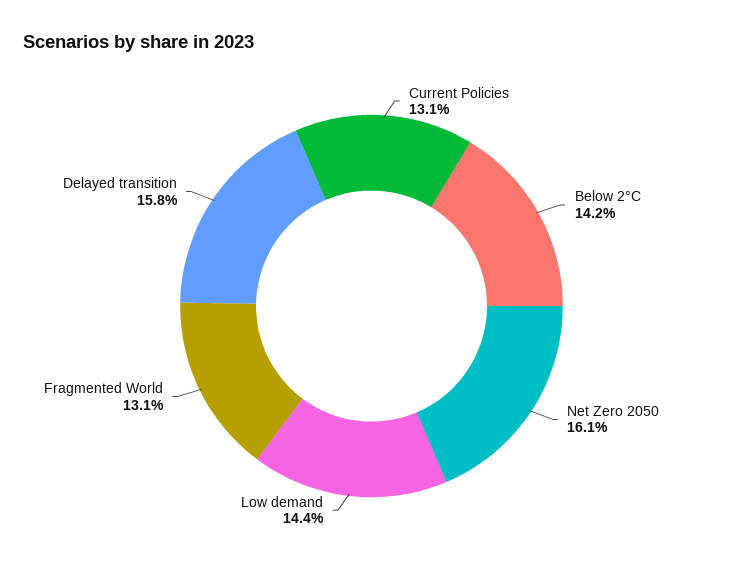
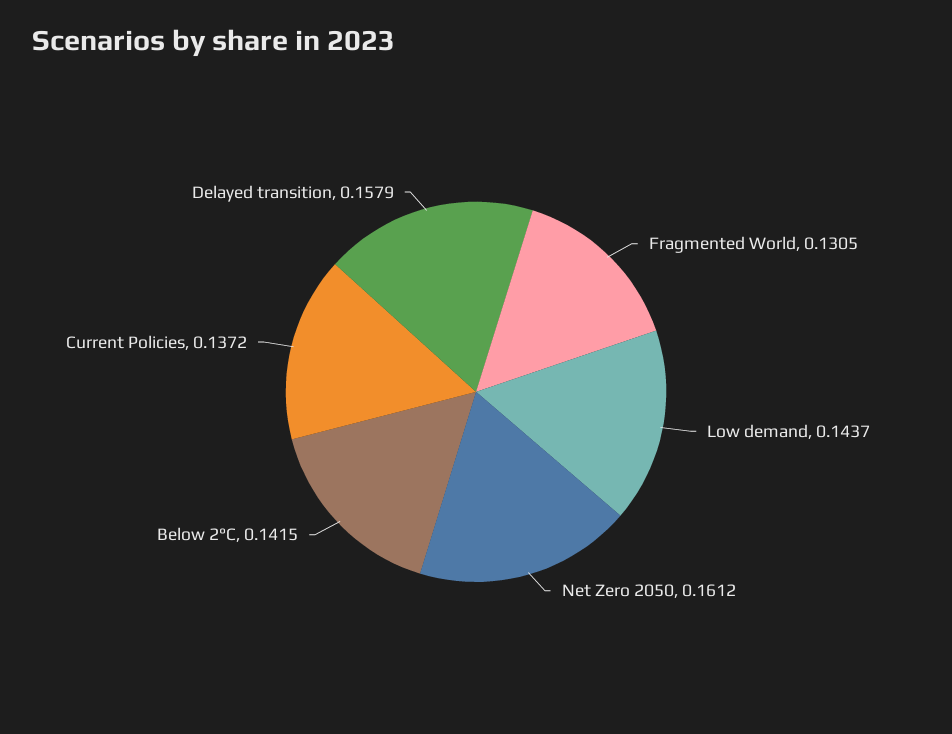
  {
-   "Current Policies": 0.131,
+   "Current Policies": 0.1372,
    "Below 2°C": 0.1415,
    "Net Zero 2050": 0.1612,
    "Low demand": 0.1437,
    "Fragmented World": 0.1305,
    "Delayed transition": 0.1579
  }

